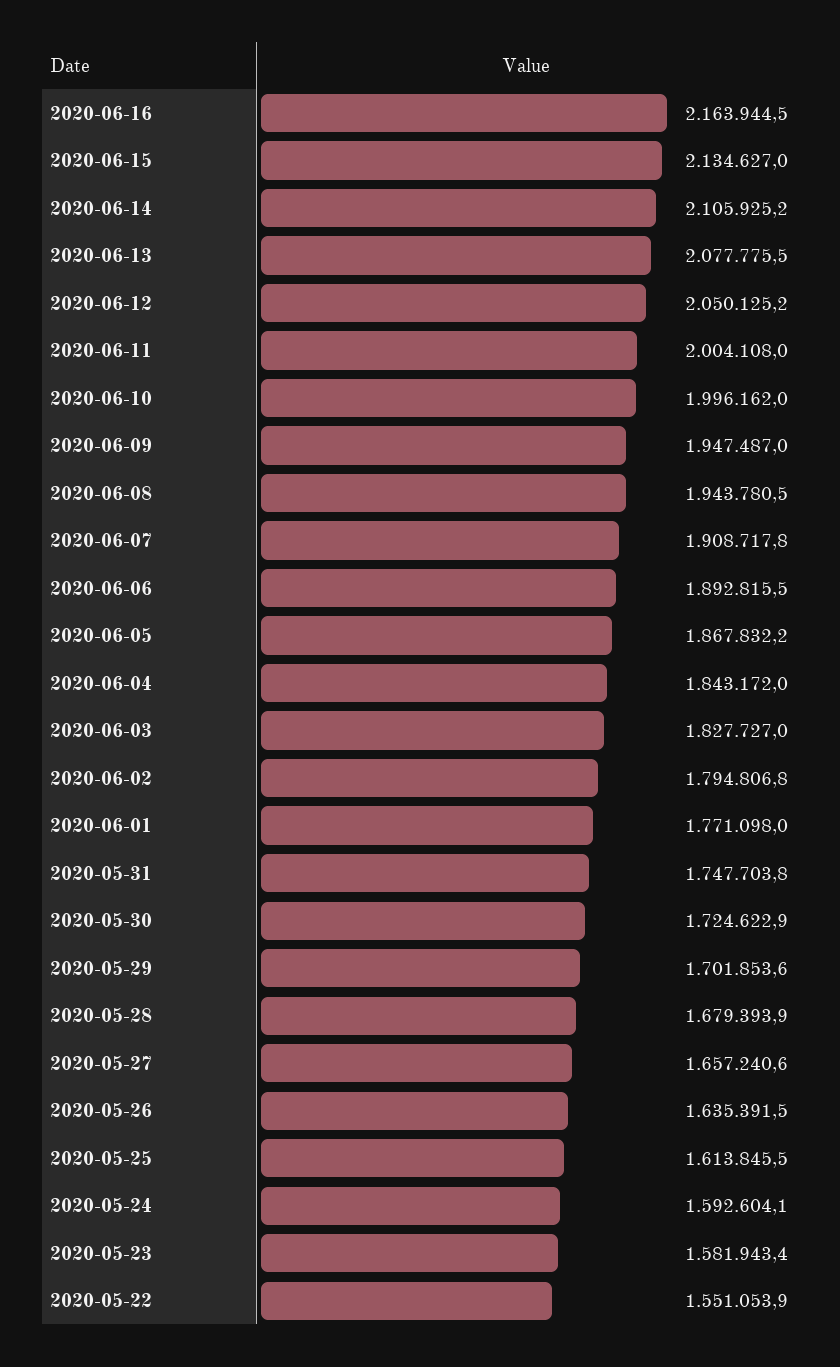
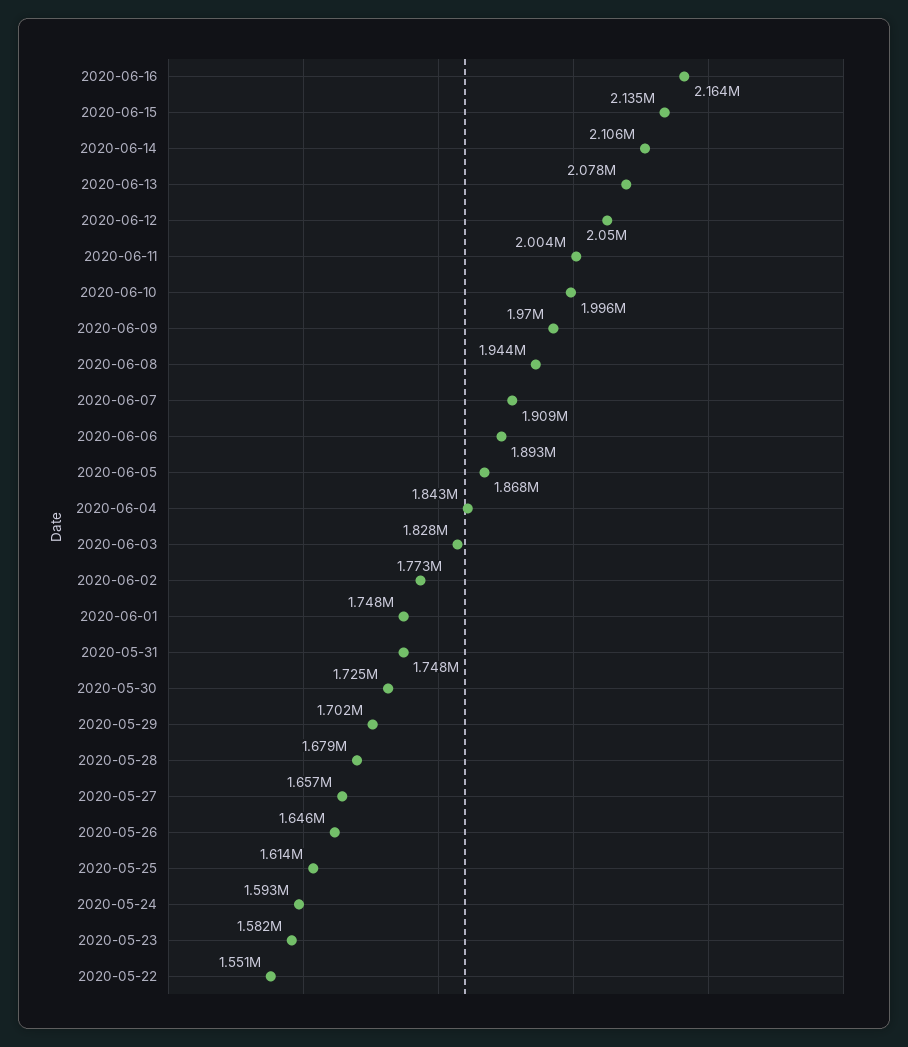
  {
    "2020-06-16": 2163944.5,
    "2020-06-15": 2134627,
    "2020-06-14": 2105925.2,
    "2020-06-13": 2077775.5,
    "2020-06-12": 2050125.2,
    "2020-06-11": 2004108,
    "2020-06-10": 1996162,
-   "2020-06-09": 1947487,
+   "2020-06-09": 1970000,
    "2020-06-08": 1943780.5,
    "2020-06-07": 1908717.8,
    "2020-06-06": 1892815.5,
    "2020-06-05": 1867832.2,
    "2020-06-04": 1843172,
    "2020-06-03": 1827727,
-   "2020-06-02": 1794806.8,
+   "2020-06-02": 1773000,
-   "2020-06-01": 1771098,
+   "2020-06-01": 1748000,
    "2020-05-31": 1747703.8,
    "2020-05-30": 1724622.9,
    "2020-05-29": 1701853.6,
    "2020-05-28": 1679393.9,
    "2020-05-27": 1657240.6,
-   "2020-05-26": 1635391.5,
+   "2020-05-26": 1646000,
    "2020-05-25": 1613845.5,
    "2020-05-24": 1592604.1,
    "2020-05-23": 1581943.4,
    "2020-05-22": 1551053.9
  }

